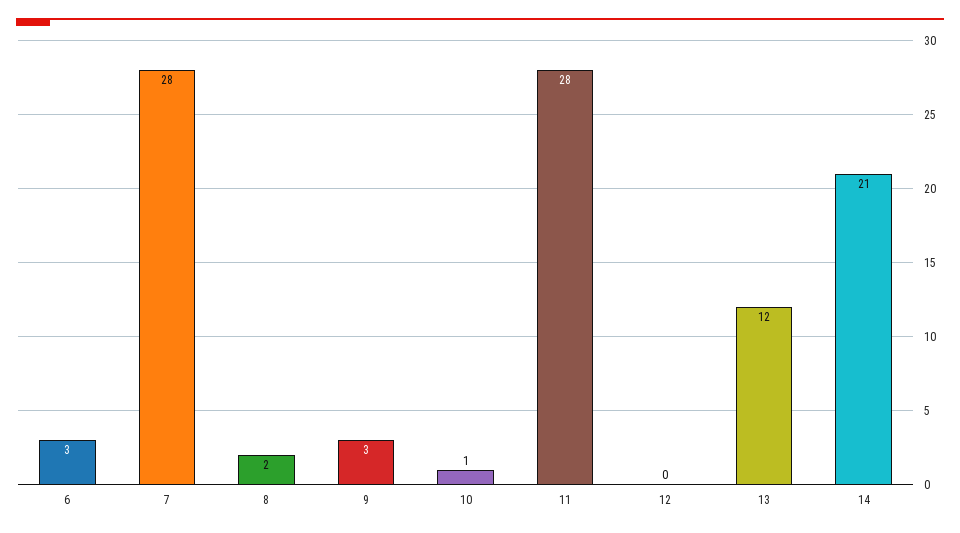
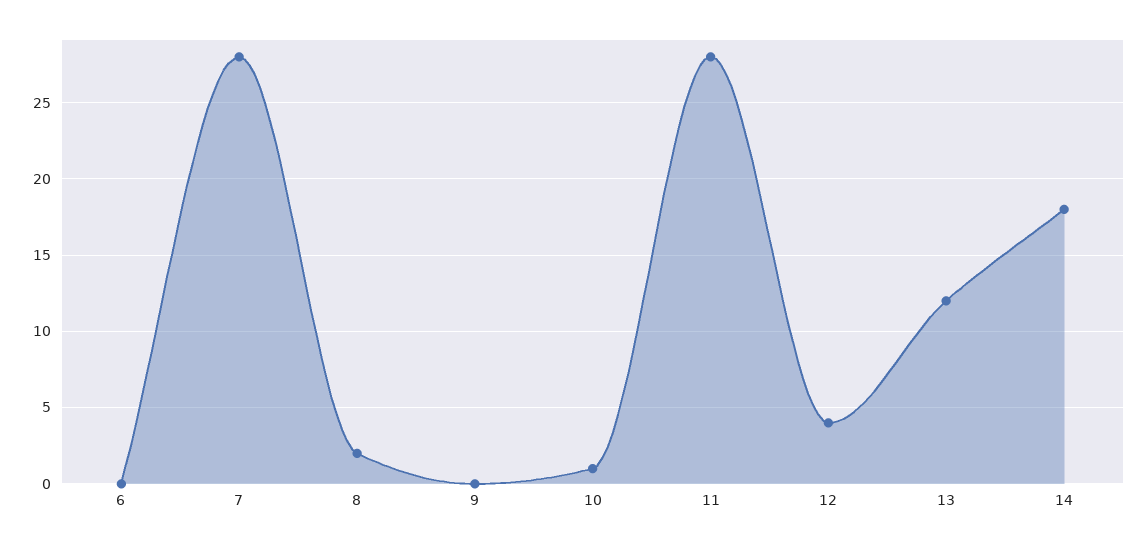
  {
-   "6": 3,
+   "6": 0,
    "7": 28,
    "8": 2,
-   "9": 3,
+   "9": 0,
    "10": 1,
    "11": 28,
-   "12": 0,
+   "12": 4,
    "13": 12,
-   "14": 21
+   "14": 18
  }

